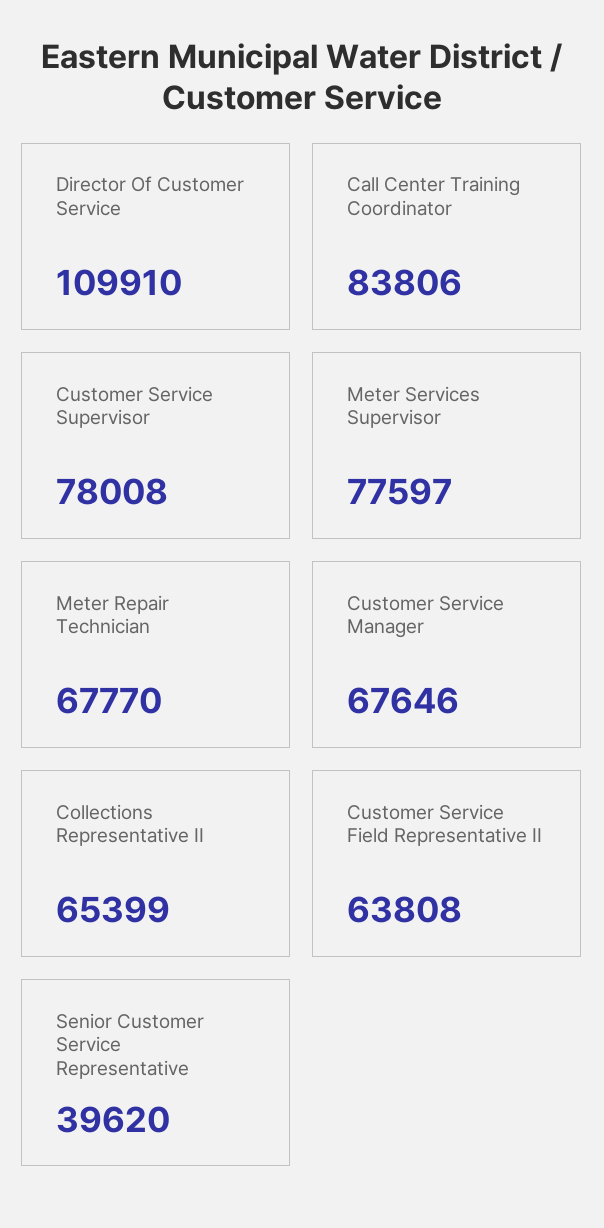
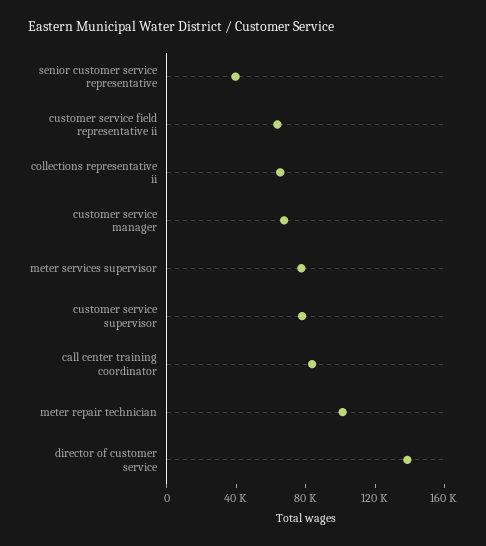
  {
-   "Director Of Customer Service": 109910,
+   "Director Of Customer Service": 140000,
    "Call Center Training Coordinator": 83806,
    "Customer Service Supervisor": 78008,
    "Meter Services Supervisor": 77597,
-   "Meter Repair Technician": 67770,
+   "Meter Repair Technician": 100000,
    "Customer Service Manager": 67646,
    "Collections Representative II": 65399,
    "Customer Service Field Representative II": 63808,
    "Senior Customer Service Representative": 39620
  }

